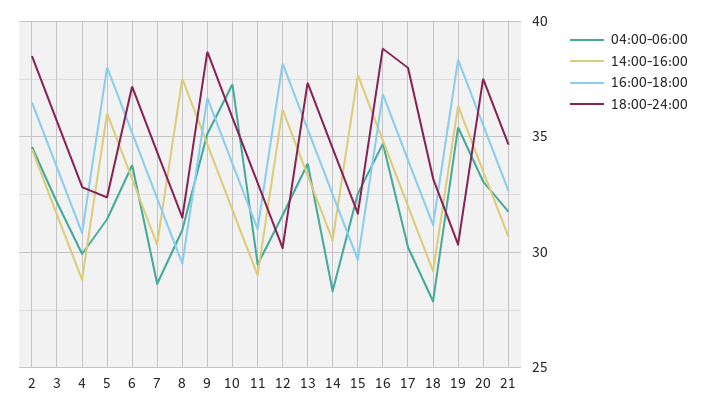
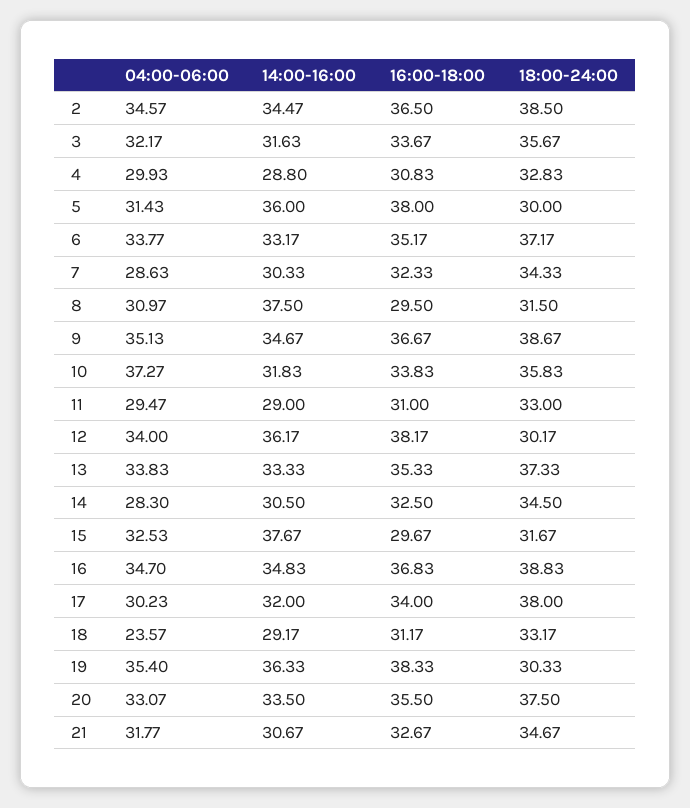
  {
    "04:00-06:00": {
      "2": 34.57,
      "3": 32.17,
      "4": 29.93,
      "5": 31.43,
      "6": 33.77,
      "7": 28.63,
      "8": 30.97,
      "9": 35.13,
      "10": 37.27,
      "11": 29.47,
-     "12": 31.5,
+     "12": 34,
      "13": 33.83,
      "14": 28.3,
      "15": 32.53,
      "16": 34.7,
      "17": 30.23,
-     "18": 28,
+     "18": 23.57,
      "19": 35.4,
      "20": 33.07,
      "21": 31.77
    },
    "14:00-16:00": {
      "2": 34.47,
      "3": 31.63,
      "4": 28.8,
      "5": 36,
      "6": 33.17,
      "7": 30.33,
      "8": 37.5,
      "9": 34.67,
      "10": 31.83,
      "11": 29,
      "12": 36.17,
      "13": 33.33,
      "14": 30.5,
      "15": 37.67,
      "16": 34.83,
      "17": 32,
      "18": 29.17,
      "19": 36.33,
      "20": 33.5,
      "21": 30.67
    },
    "16:00-18:00": {
      "2": 36.5,
      "3": 33.67,
      "4": 30.83,
      "5": 38,
      "6": 35.17,
      "7": 32.33,
      "8": 29.5,
      "9": 36.67,
      "10": 33.83,
      "11": 31,
      "12": 38.17,
      "13": 35.33,
      "14": 32.5,
      "15": 29.67,
      "16": 36.83,
      "17": 34,
      "18": 31.17,
      "19": 38.33,
      "20": 35.5,
      "21": 32.67
    },
    "18:00-24:00": {
      "2": 38.5,
      "3": 35.67,
      "4": 32.83,
-     "5": 32.5,
+     "5": 30,
      "6": 37.17,
      "7": 34.33,
      "8": 31.5,
      "9": 38.67,
      "10": 35.83,
      "11": 33,
      "12": 30.17,
      "13": 37.33,
      "14": 34.5,
      "15": 31.67,
      "16": 38.83,
      "17": 38,
      "18": 33.17,
      "19": 30.33,
      "20": 37.5,
      "21": 34.67
    }
  }

